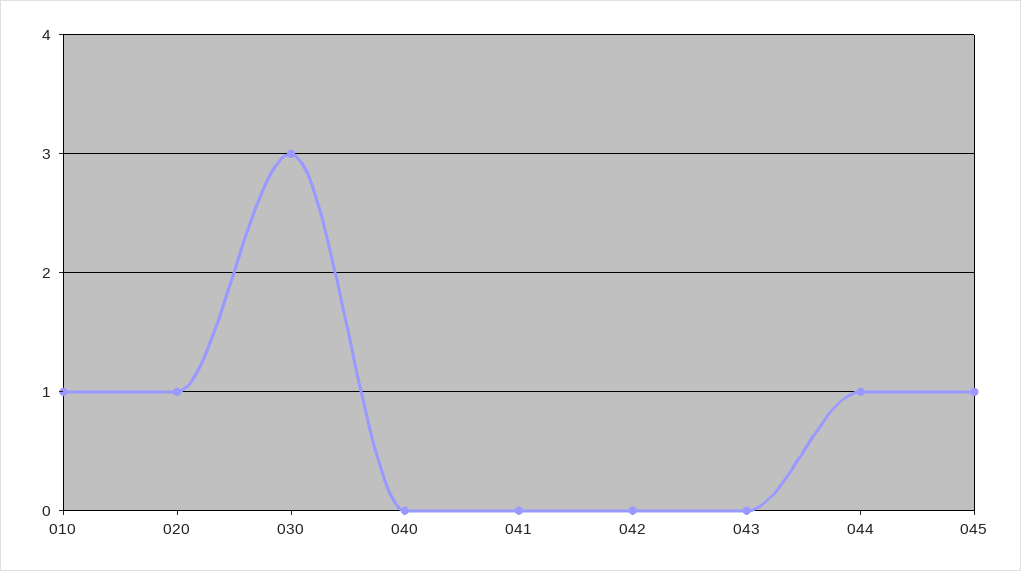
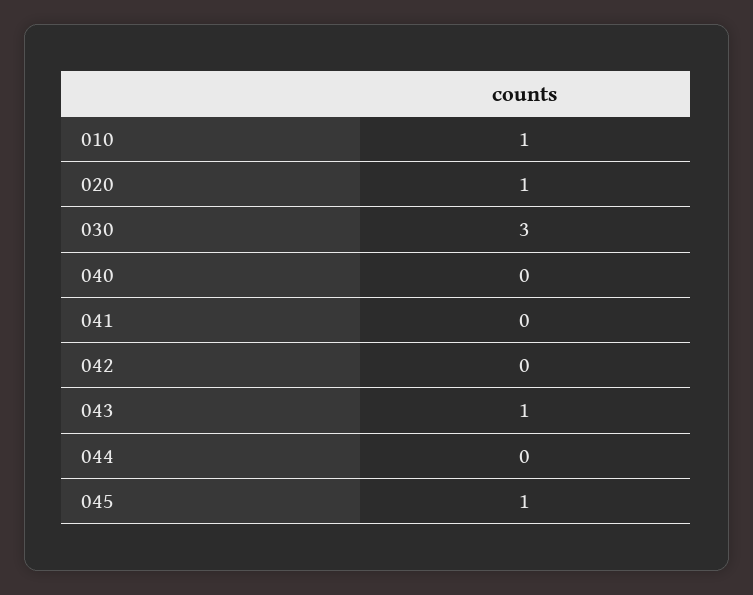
  {
    "010": 1,
    "020": 1,
    "030": 3,
    "040": 0,
    "041": 0,
    "042": 0,
-   "043": 0,
+   "043": 1,
-   "044": 1,
+   "044": 0,
    "045": 1
  }

